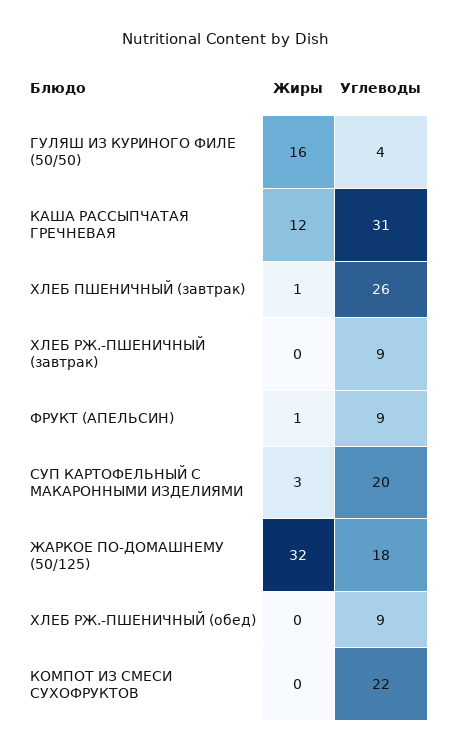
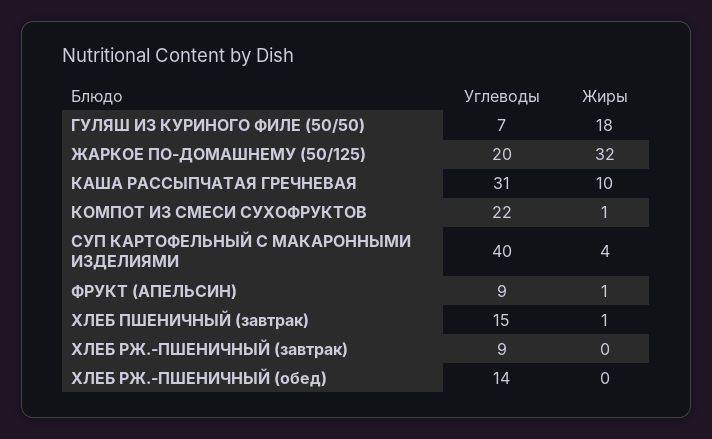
  {
    "Жиры": {
-     "ГУЛЯШ ИЗ КУРИНОГО ФИЛЕ (50/50)": 16,
+     "ГУЛЯШ ИЗ КУРИНОГО ФИЛЕ (50/50)": 18,
-     "КАША РАССЫПЧАТАЯ ГРЕЧНЕВАЯ": 12,
+     "КАША РАССЫПЧАТАЯ ГРЕЧНЕВАЯ": 10,
      "ХЛЕБ ПШЕНИЧНЫЙ (завтрак)": 1,
      "ХЛЕБ РЖ.-ПШЕНИЧНЫЙ (завтрак)": 0,
      "ФРУКТ (АПЕЛЬСИН)": 1,
-     "СУП КАРТОФЕЛЬНЫЙ С МАКАРОННЫМИ ИЗДЕЛИЯМИ": 3,
+     "СУП КАРТОФЕЛЬНЫЙ С МАКАРОННЫМИ ИЗДЕЛИЯМИ": 4,
      "ЖАРКОЕ ПО-ДОМАШНЕМУ (50/125)": 32,
      "ХЛЕБ РЖ.-ПШЕНИЧНЫЙ (обед)": 0,
-     "КОМПОТ ИЗ СМЕСИ СУХОФРУКТОВ": 0
+     "КОМПОТ ИЗ СМЕСИ СУХОФРУКТОВ": 1
    },
    "Углеводы": {
-     "ГУЛЯШ ИЗ КУРИНОГО ФИЛЕ (50/50)": 4,
+     "ГУЛЯШ ИЗ КУРИНОГО ФИЛЕ (50/50)": 7,
      "КАША РАССЫПЧАТАЯ ГРЕЧНЕВАЯ": 31,
-     "ХЛЕБ ПШЕНИЧНЫЙ (завтрак)": 26,
+     "ХЛЕБ ПШЕНИЧНЫЙ (завтрак)": 15,
      "ХЛЕБ РЖ.-ПШЕНИЧНЫЙ (завтрак)": 9,
      "ФРУКТ (АПЕЛЬСИН)": 9,
-     "СУП КАРТОФЕЛЬНЫЙ С МАКАРОННЫМИ ИЗДЕЛИЯМИ": 20,
+     "СУП КАРТОФЕЛЬНЫЙ С МАКАРОННЫМИ ИЗДЕЛИЯМИ": 40,
-     "ЖАРКОЕ ПО-ДОМАШНЕМУ (50/125)": 18,
+     "ЖАРКОЕ ПО-ДОМАШНЕМУ (50/125)": 20,
-     "ХЛЕБ РЖ.-ПШЕНИЧНЫЙ (обед)": 9,
+     "ХЛЕБ РЖ.-ПШЕНИЧНЫЙ (обед)": 14,
      "КОМПОТ ИЗ СМЕСИ СУХОФРУКТОВ": 22
    }
  }

